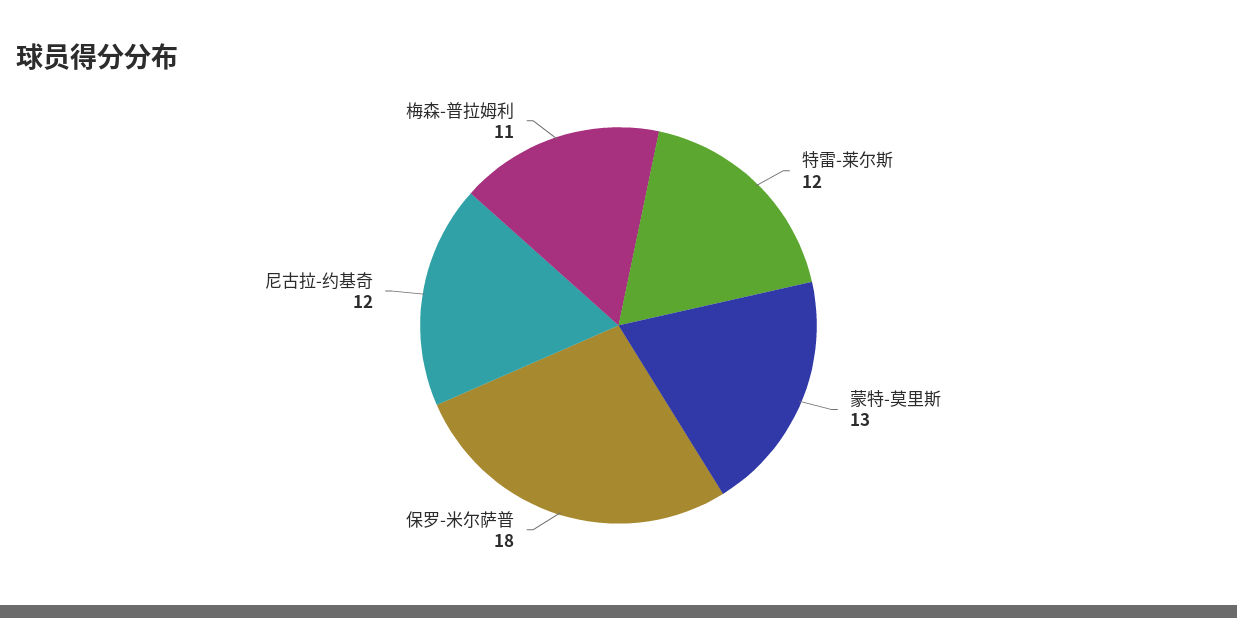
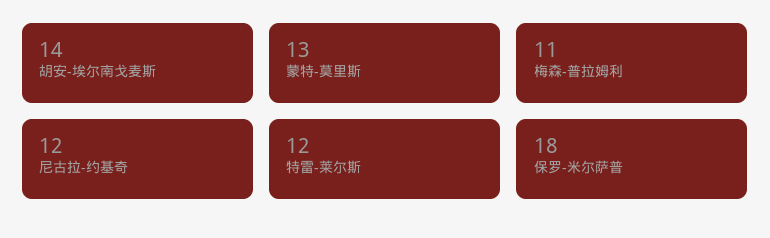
  {
    "特雷-莱尔斯": 12,
    "蒙特-莫里斯": 13,
    "保罗-米尔萨普": 18,
    "尼古拉-约基奇": 12,
-   "梅森-普拉姆利": 11
+   "梅森-普拉姆利": 11,
+   "胡安-埃尔南戈麦斯": 14
  }

